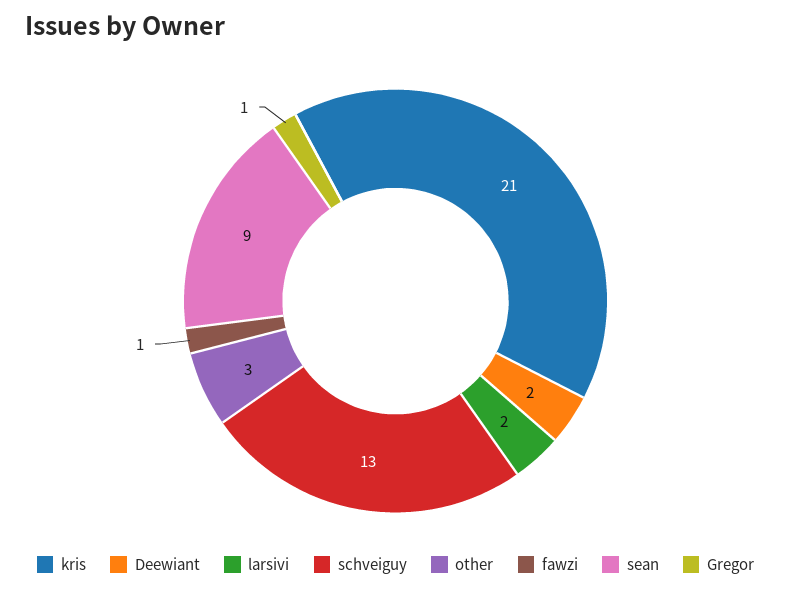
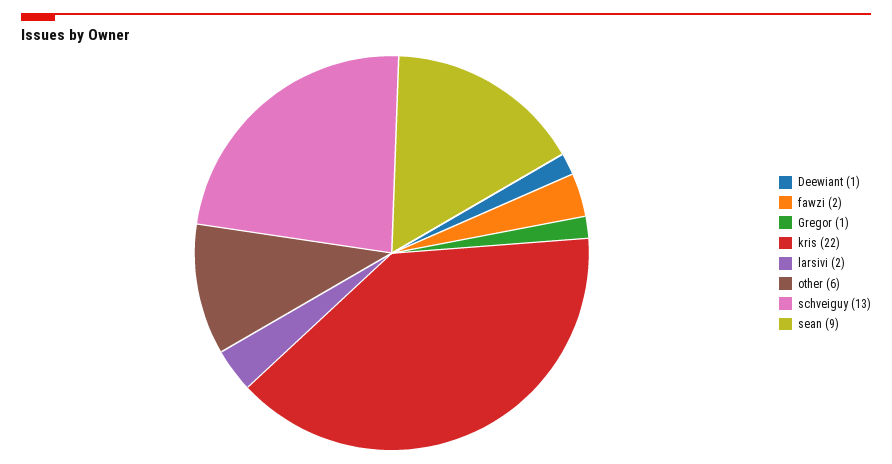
  {
-   "kris": 21,
+   "kris": 22,
-   "Deewiant": 2,
+   "Deewiant": 1,
    "larsivi": 2,
    "schveiguy": 13,
-   "other": 3,
+   "other": 6,
-   "fawzi": 1,
+   "fawzi": 2,
    "sean": 9,
    "Gregor": 1
  }

